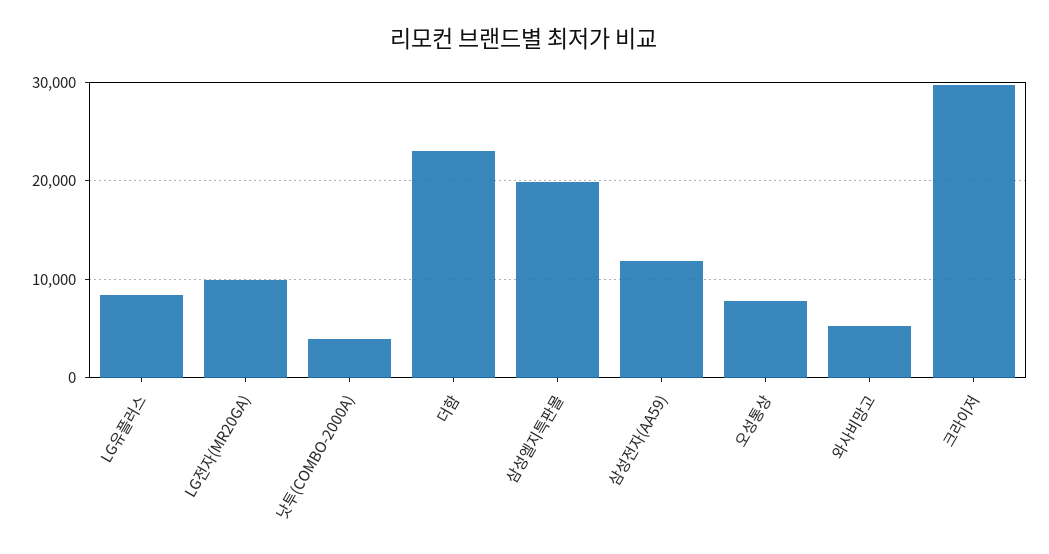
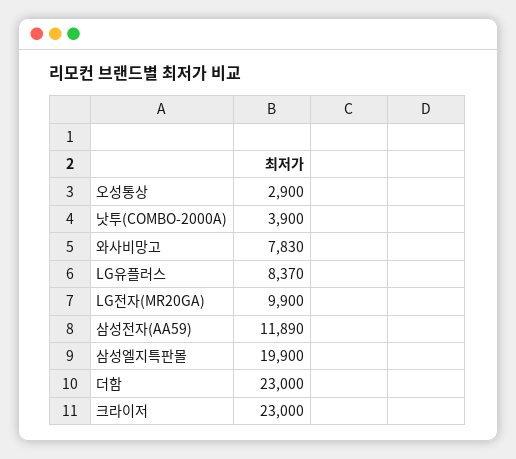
  {
    "LG유플러스": 8370,
    "LG전자(MR20GA)": 9900,
    "낫투(COMBO-2000A)": 3900,
    "더함": 23000,
    "삼성엘지특판몰": 19900,
    "삼성전자(AA59)": 11890,
-   "오성통상": 8000,
+   "오성통상": 2900,
-   "와사비망고": 5000,
+   "와사비망고": 7830,
-   "크라이저": 30000
+   "크라이저": 23000
  }

